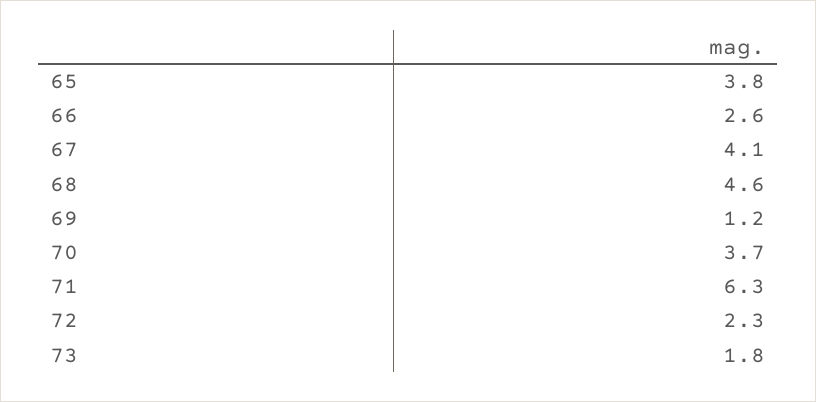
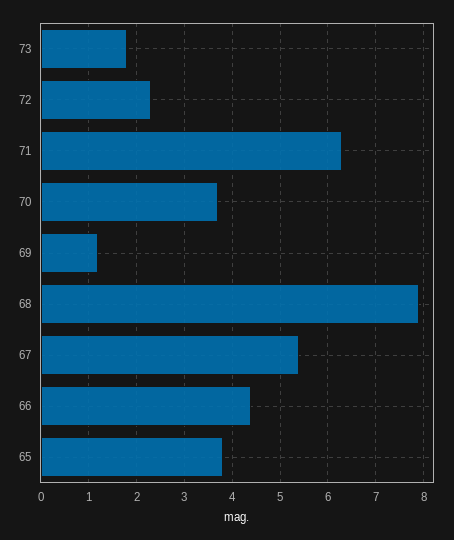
  {
    "65": 3.8,
-   "66": 2.6,
+   "66": 4.5,
-   "67": 4.1,
+   "67": 5.5,
-   "68": 4.6,
+   "68": 8,
    "69": 1.2,
    "70": 3.7,
    "71": 6.3,
    "72": 2.3,
    "73": 1.8
  }

